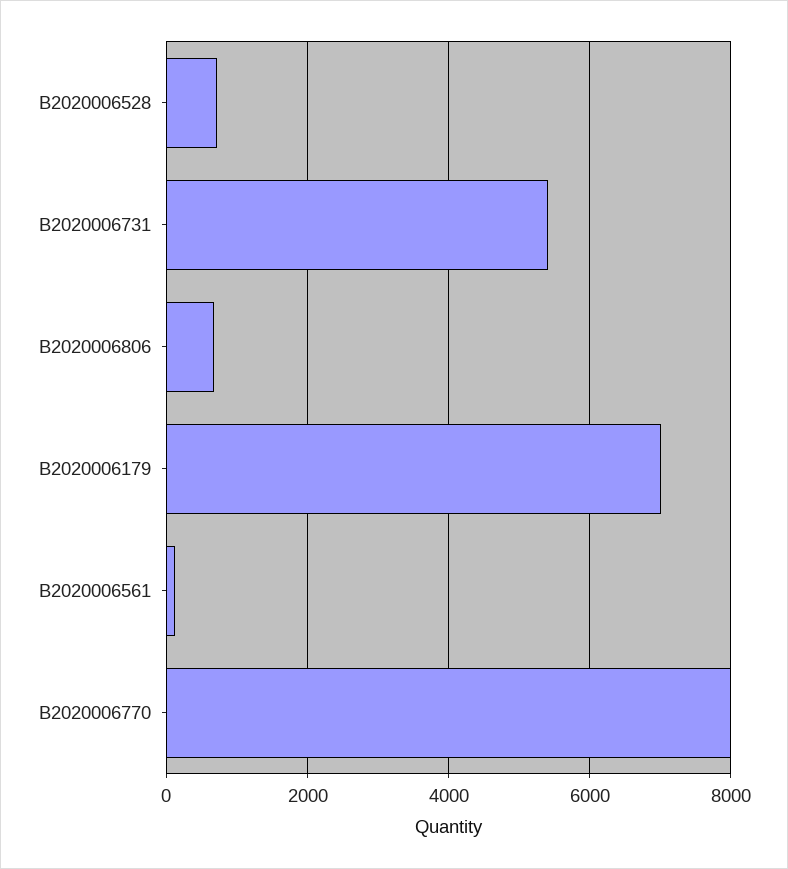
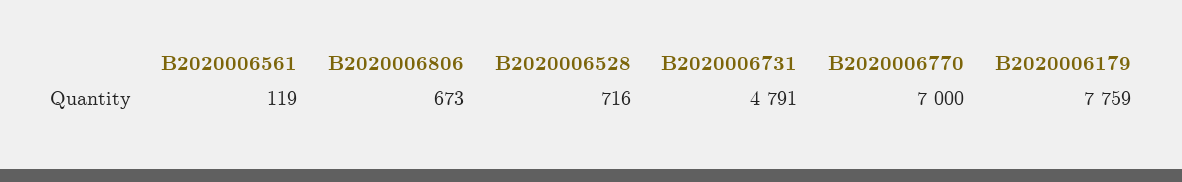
  {
    "B2020006528": 716,
-   "B2020006731": 5400,
+   "B2020006731": 4791,
    "B2020006806": 673,
-   "B2020006179": 7000,
+   "B2020006179": 7759,
    "B2020006561": 119,
-   "B2020006770": 8000
+   "B2020006770": 7000
  }

